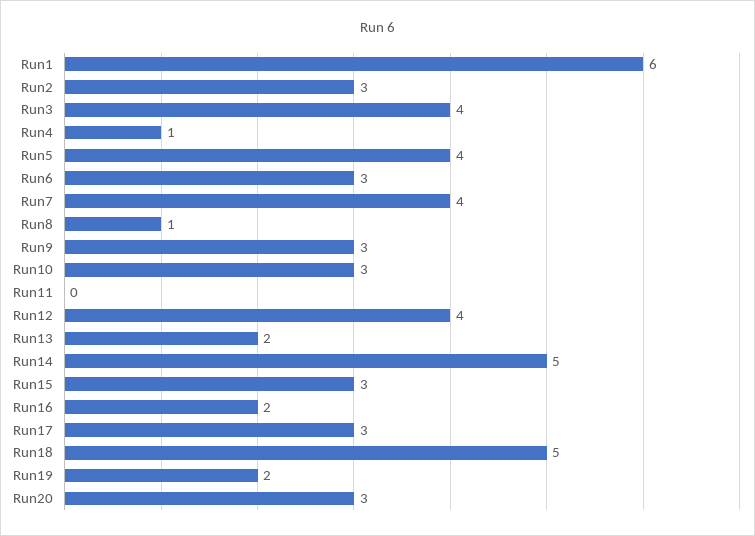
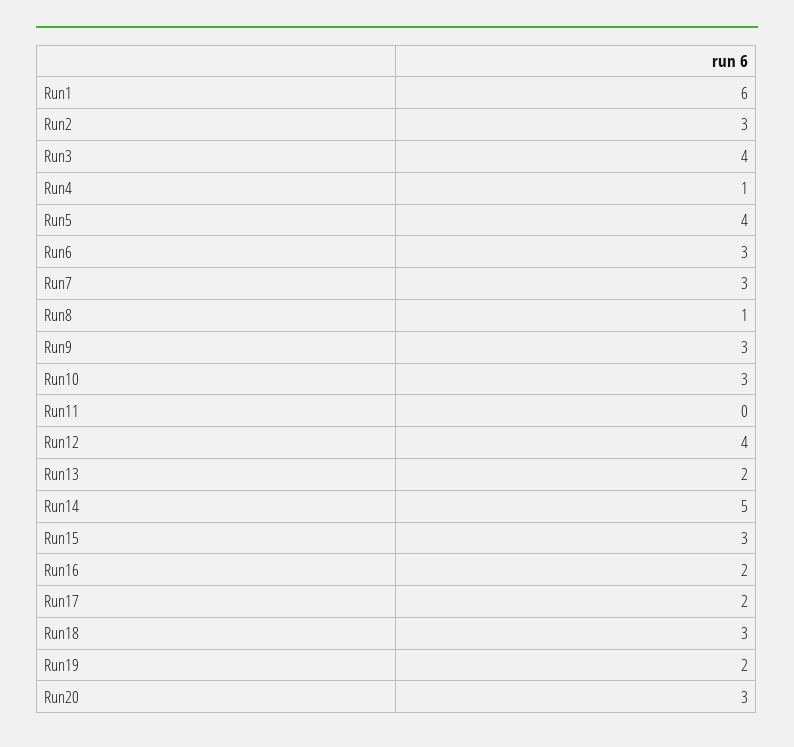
  {
    "Run1": 6,
    "Run2": 3,
    "Run3": 4,
    "Run4": 1,
    "Run5": 4,
    "Run6": 3,
-   "Run7": 4,
+   "Run7": 3,
    "Run8": 1,
    "Run9": 3,
    "Run10": 3,
    "Run11": 0,
    "Run12": 4,
    "Run13": 2,
    "Run14": 5,
    "Run15": 3,
    "Run16": 2,
-   "Run17": 3,
+   "Run17": 2,
-   "Run18": 5,
+   "Run18": 3,
    "Run19": 2,
    "Run20": 3
  }

